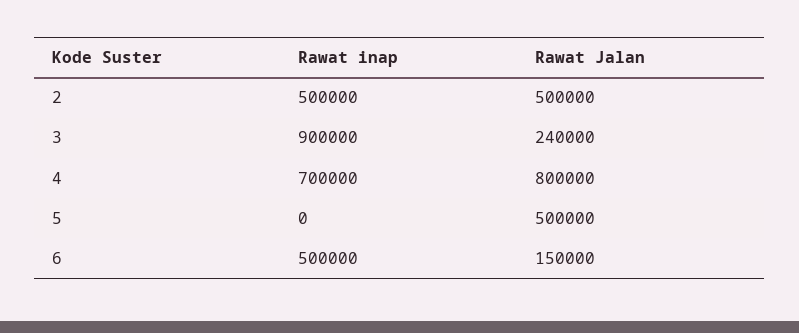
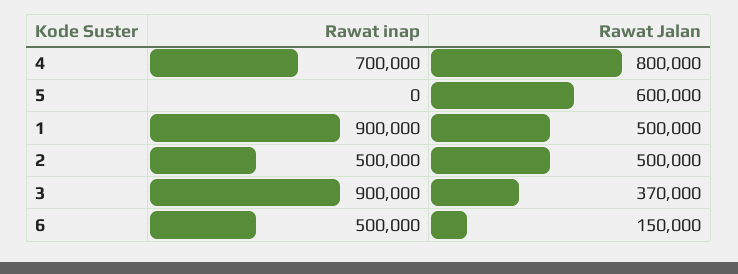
  {
    "Rawat inap": {
      "2": 500000,
      "3": 900000,
      "4": 700000,
      "5": 0,
-     "6": 500000
+     "6": 500000,
+     "1": 900000
    },
    "Rawat Jalan": {
      "2": 500000,
-     "3": 240000,
+     "3": 370000,
      "4": 800000,
-     "5": 500000,
+     "5": 600000,
-     "6": 150000
+     "6": 150000,
+     "1": 500000
    }
  }

